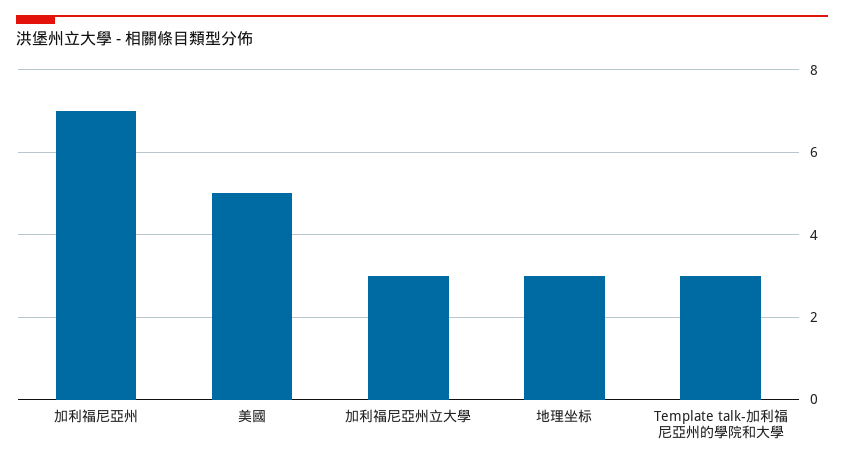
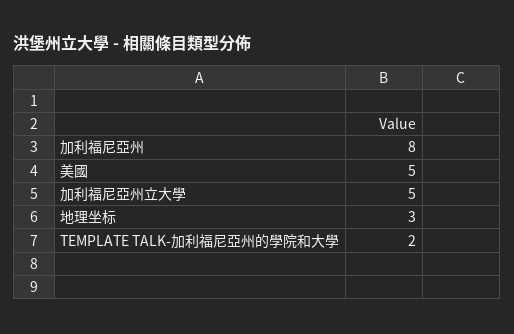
  {
-   "加利福尼亞州": 7,
+   "加利福尼亞州": 8,
    "美國": 5,
-   "加利福尼亞州立大學": 3,
+   "加利福尼亞州立大學": 5,
    "地理坐标": 3,
-   "Template talk-加利福尼亞州的學院和大學": 3
+   "Template talk-加利福尼亞州的學院和大學": 2
  }

